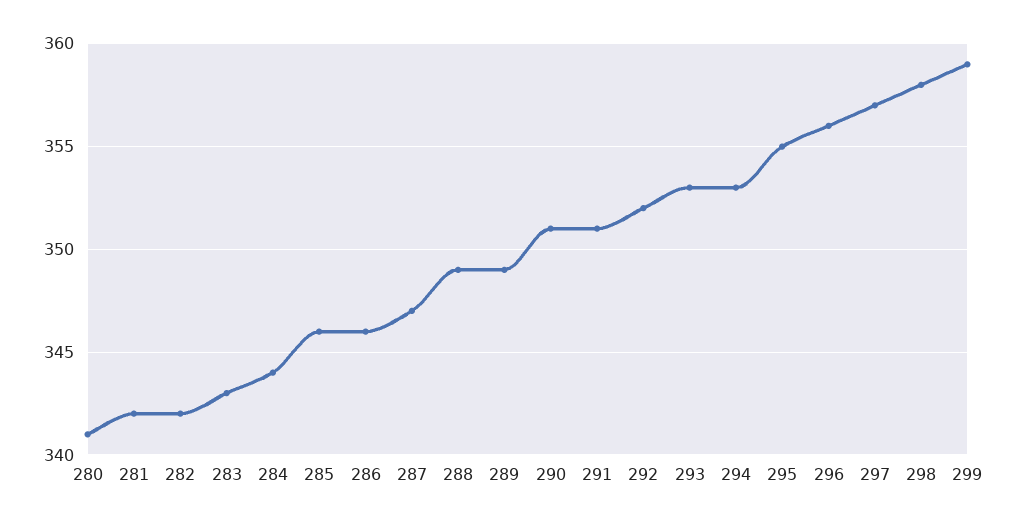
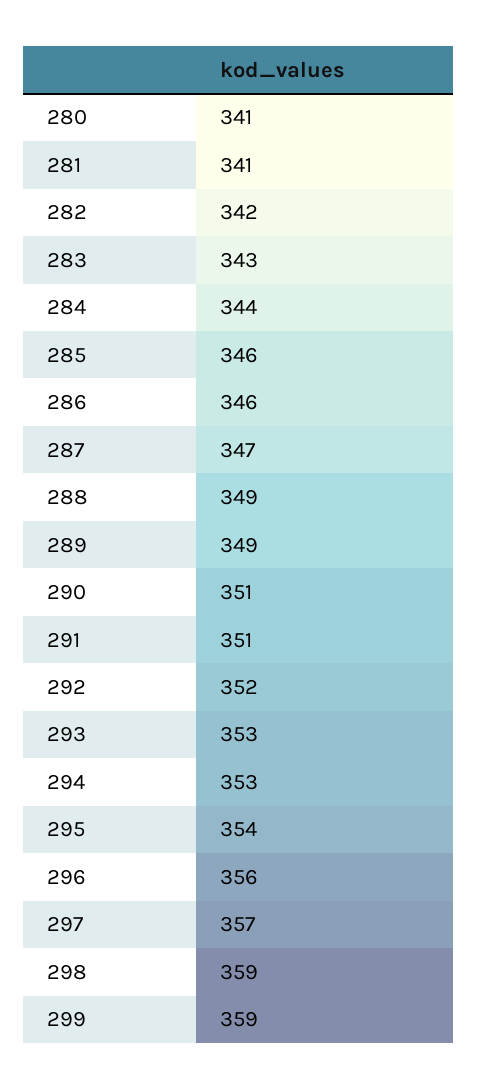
  {
    "280": 341,
-   "281": 342,
+   "281": 341,
    "282": 342,
    "283": 343,
    "284": 344,
    "285": 346,
    "286": 346,
    "287": 347,
    "288": 349,
    "289": 349,
    "290": 351,
    "291": 351,
    "292": 352,
    "293": 353,
    "294": 353,
-   "295": 355,
+   "295": 354,
    "296": 356,
    "297": 357,
-   "298": 358,
+   "298": 359,
    "299": 359
  }

